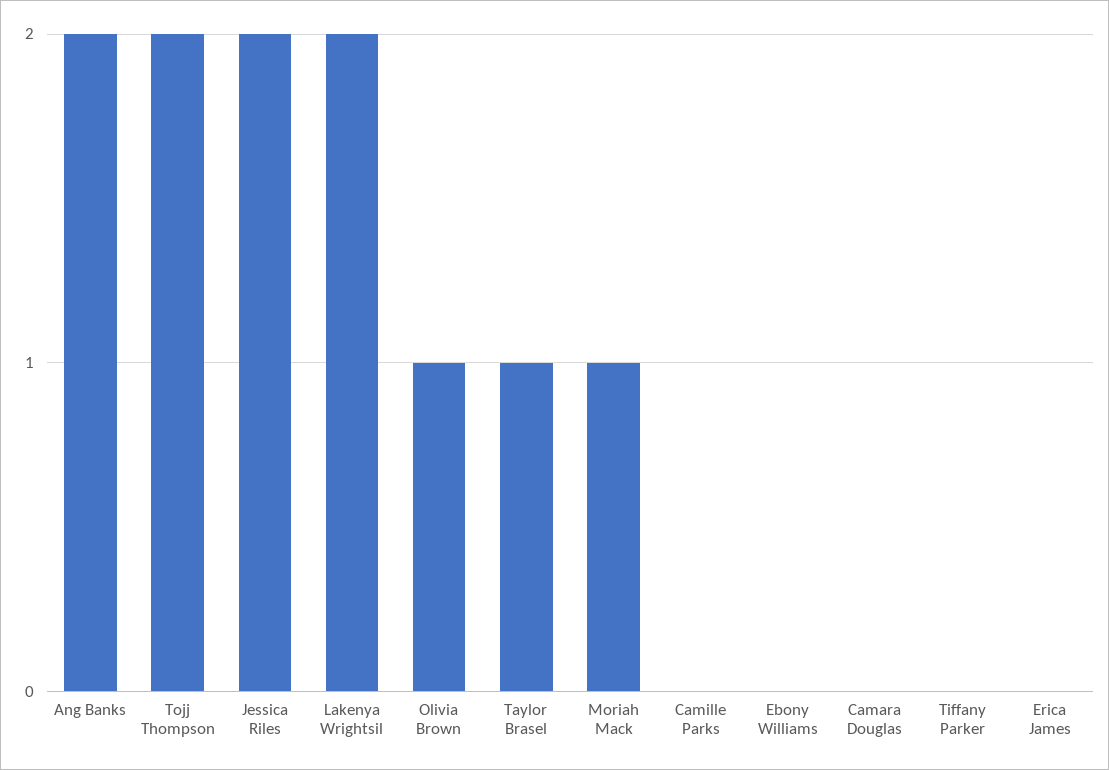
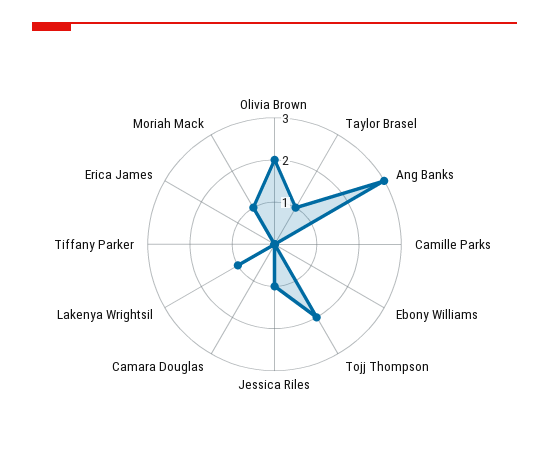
  {
-   "Ang Banks": 2,
+   "Ang Banks": 3,
    "Tojj Thompson": 2,
-   "Jessica Riles": 2,
+   "Jessica Riles": 1,
-   "Lakenya Wrightsil": 2,
+   "Lakenya Wrightsil": 1,
-   "Olivia Brown": 1,
+   "Olivia Brown": 2,
    "Taylor Brasel": 1,
    "Moriah Mack": 1,
    "Camille Parks": 0,
    "Ebony Williams": 0,
    "Camara Douglas": 0,
    "Tiffany Parker": 0,
    "Erica James": 0
  }

